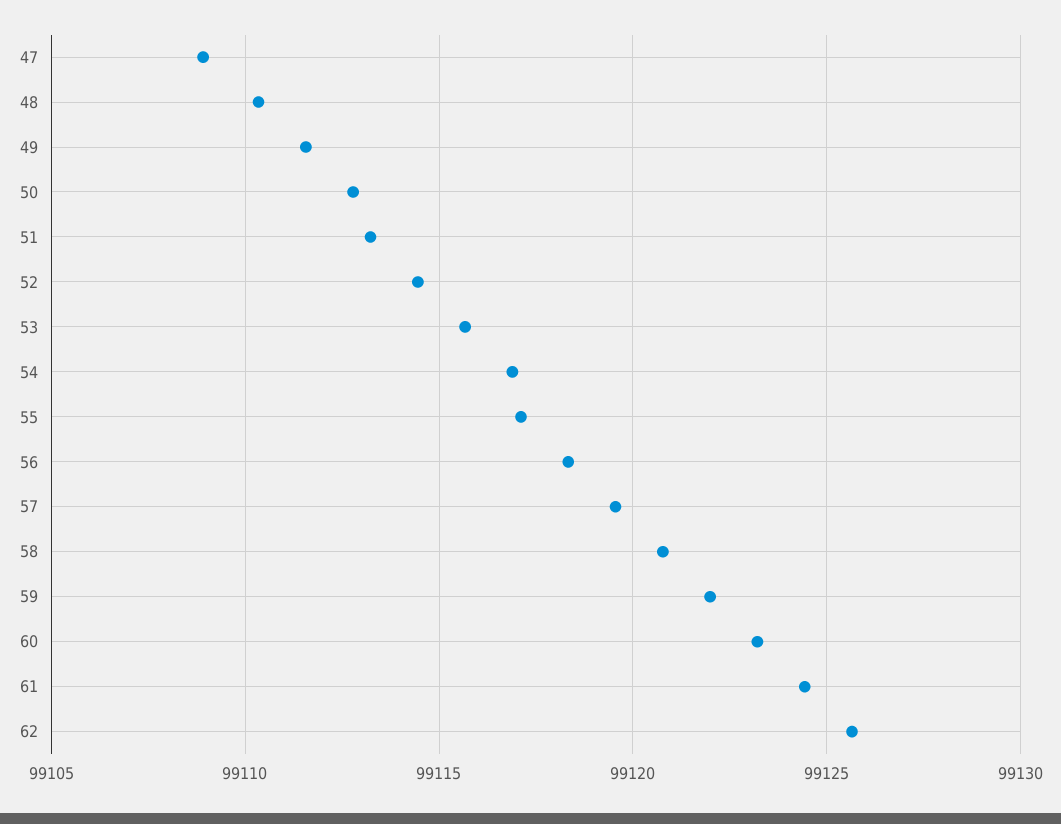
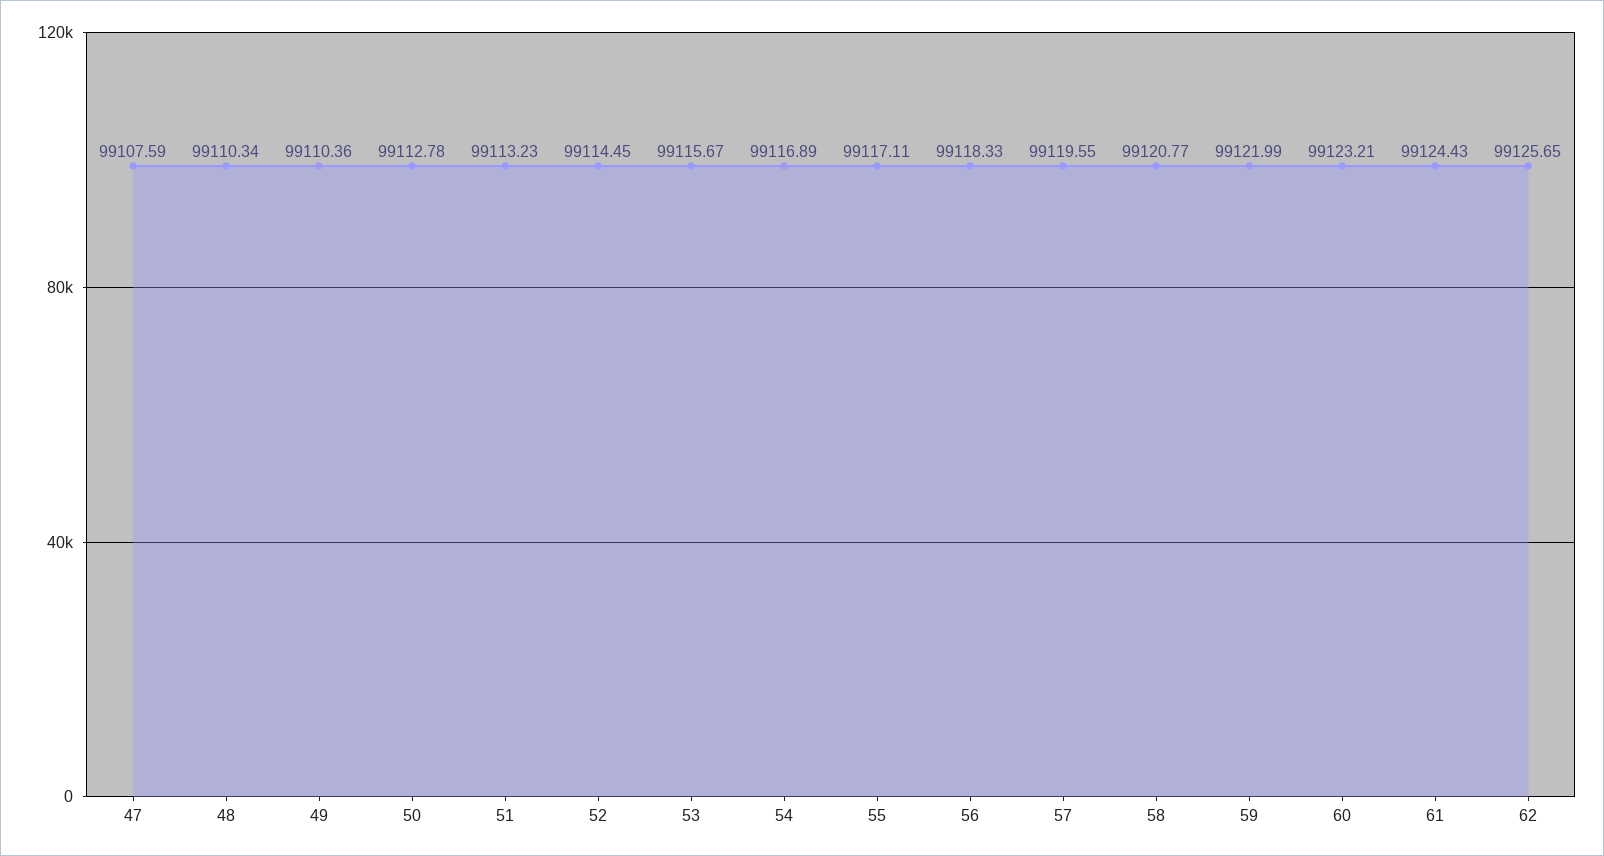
  {
-   "47": 99109,
+   "47": 99107.59,
    "48": 99110.34,
-   "49": 99111.5,
+   "49": 99110.36,
    "50": 99112.78,
    "51": 99113.23,
    "52": 99114.45,
    "53": 99115.67,
    "54": 99116.89,
    "55": 99117.11,
    "56": 99118.33,
    "57": 99119.55,
    "58": 99120.77,
    "59": 99121.99,
    "60": 99123.21,
    "61": 99124.43,
    "62": 99125.65
  }

